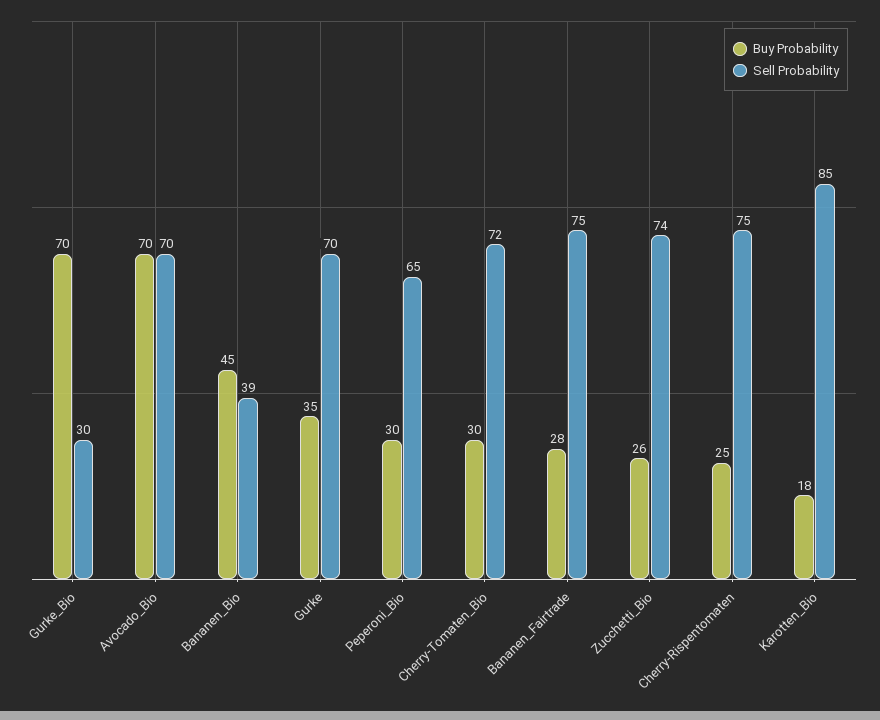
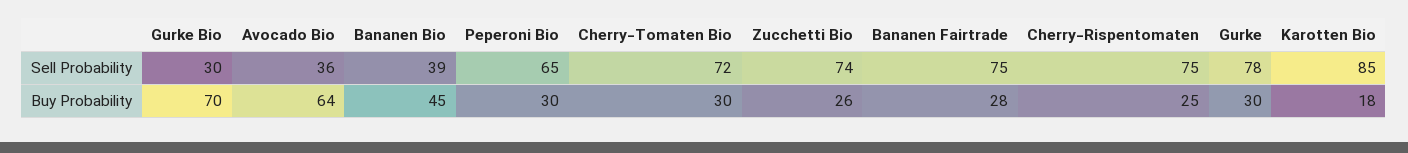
  {
    "Buy Probability": {
      "Gurke_Bio": 70,
-     "Avocado_Bio": 70,
+     "Avocado_Bio": 64,
      "Bananen_Bio": 45,
-     "Gurke": 35,
+     "Gurke": 30,
      "Peperoni_Bio": 30,
      "Cherry-Tomaten_Bio": 30,
      "Bananen_Fairtrade": 28,
      "Zucchetti_Bio": 26,
      "Cherry-Rispentomaten": 25,
      "Karotten_Bio": 18
    },
    "Sell Probability": {
      "Gurke_Bio": 30,
-     "Avocado_Bio": 70,
+     "Avocado_Bio": 36,
      "Bananen_Bio": 39,
-     "Gurke": 70,
+     "Gurke": 78,
      "Peperoni_Bio": 65,
      "Cherry-Tomaten_Bio": 72,
      "Bananen_Fairtrade": 75,
      "Zucchetti_Bio": 74,
      "Cherry-Rispentomaten": 75,
      "Karotten_Bio": 85
    }
  }

